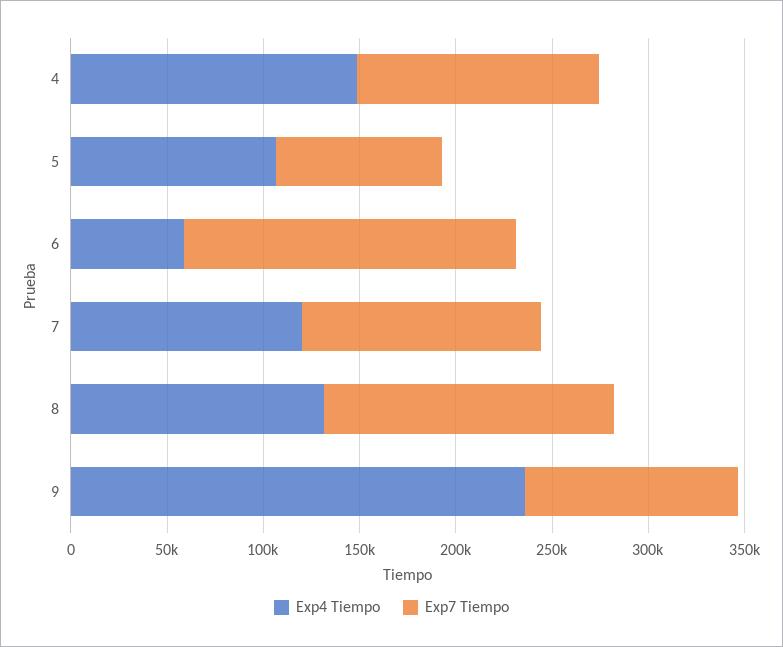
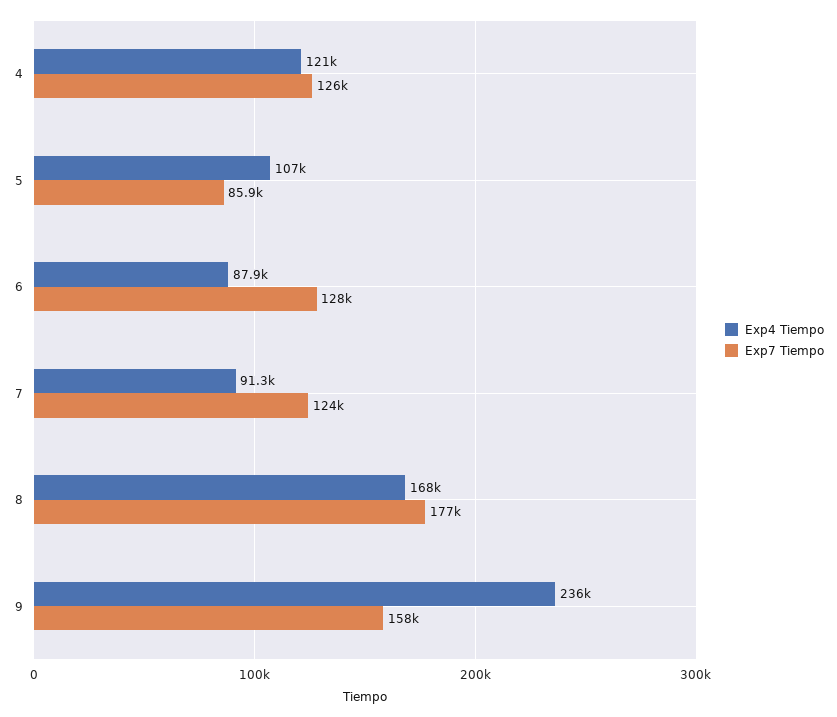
  {
    "Exp4 Tiempo": {
-     "4": 150000,
+     "4": 121000,
      "5": 107000,
-     "6": 60000,
+     "6": 87900,
-     "7": 120000,
+     "7": 91300,
-     "8": 130000,
+     "8": 168000,
      "9": 236000
    },
    "Exp7 Tiempo": {
      "4": 126000,
      "5": 85900,
-     "6": 170000,
+     "6": 128000,
      "7": 124000,
-     "8": 150000,
+     "8": 177000,
-     "9": 110000
+     "9": 158000
    }
  }

